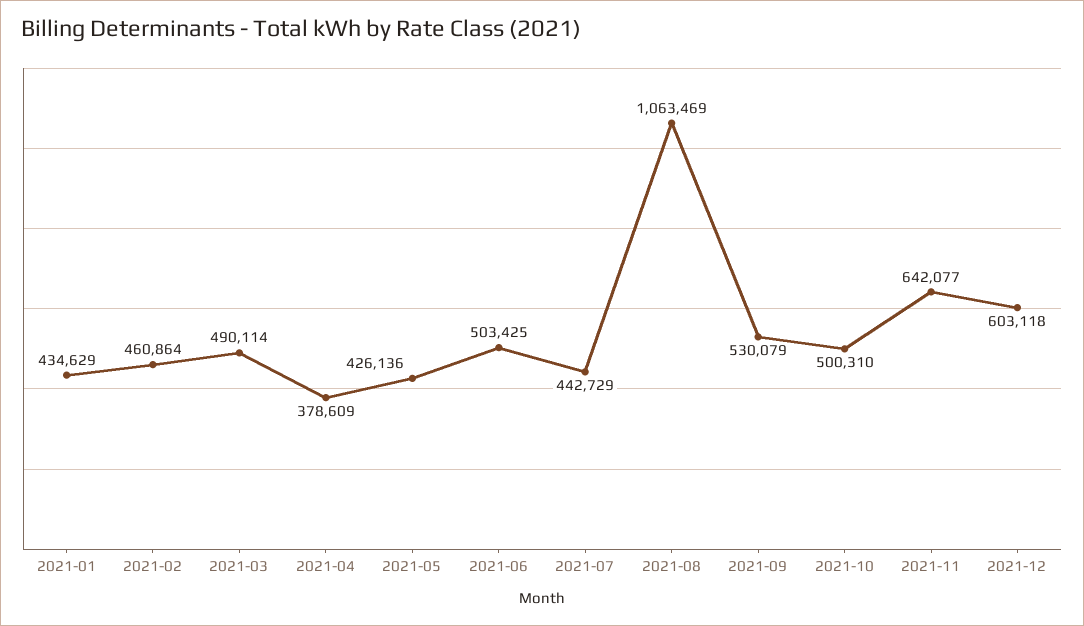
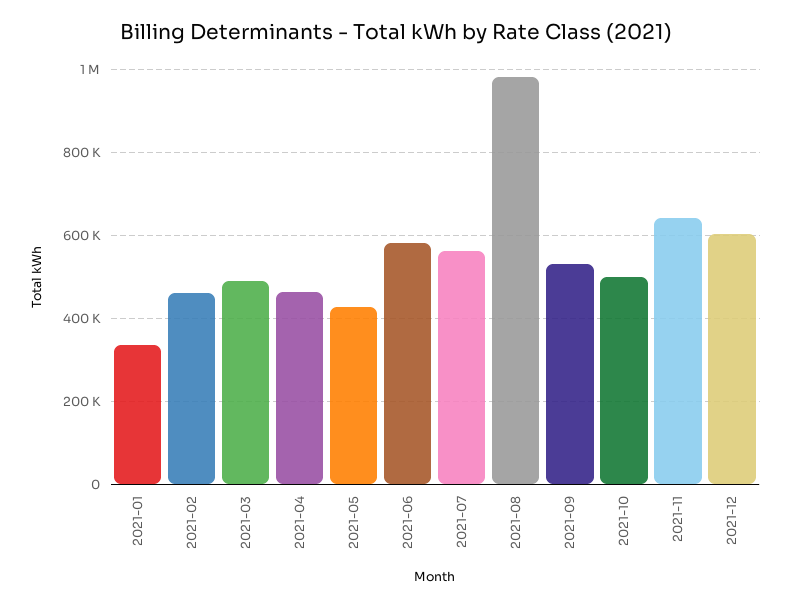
  {
-   "2021-01": 434629,
+   "2021-01": 340000,
    "2021-02": 460864,
    "2021-03": 490114,
-   "2021-04": 378609,
+   "2021-04": 460000,
    "2021-05": 426136,
-   "2021-06": 503425,
+   "2021-06": 580000,
-   "2021-07": 442729,
+   "2021-07": 560000,
-   "2021-08": 1063469,
+   "2021-08": 980000,
    "2021-09": 530079,
    "2021-10": 500310,
    "2021-11": 642077,
    "2021-12": 603118
  }

